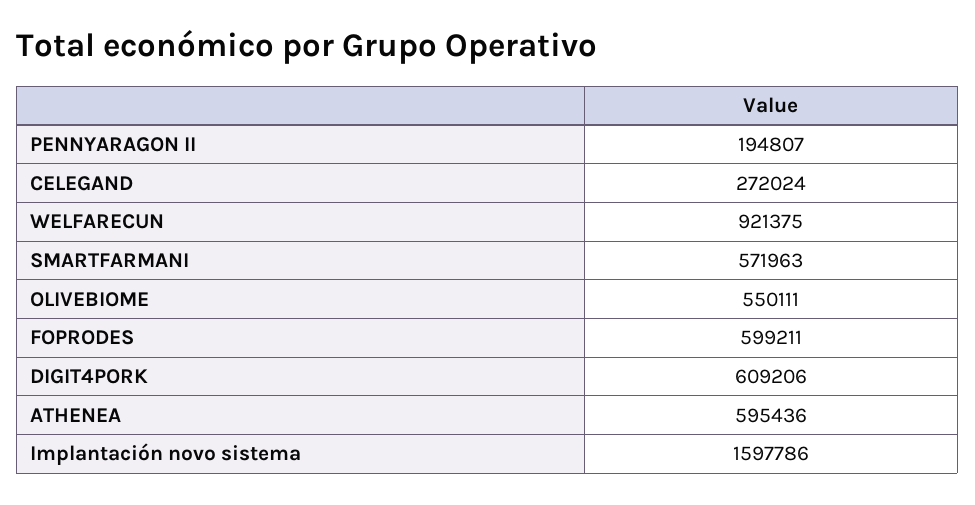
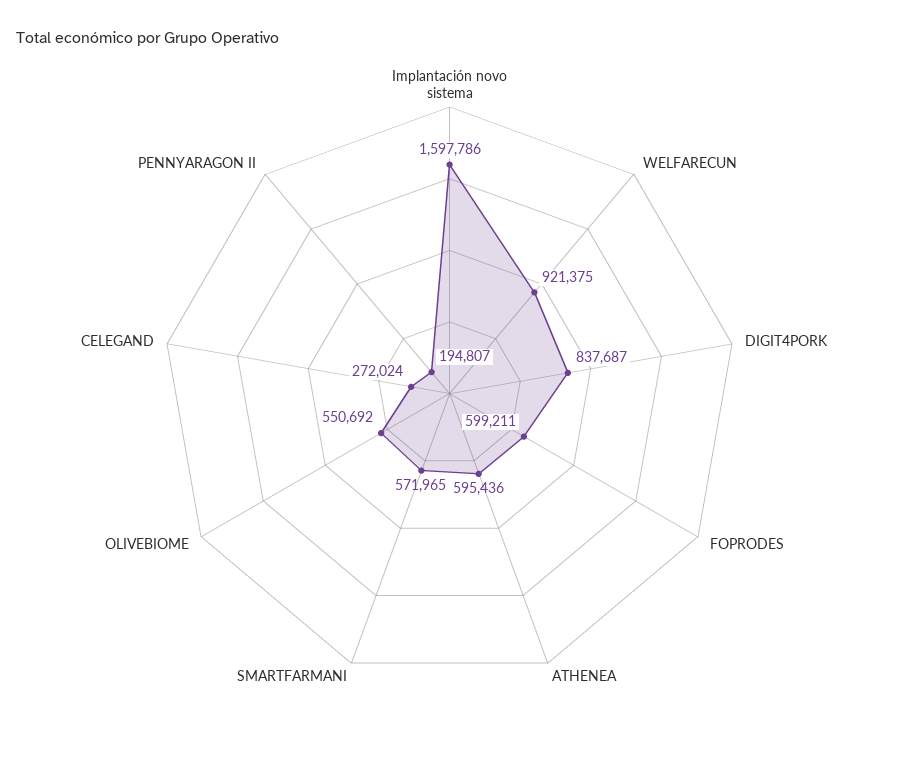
  {
    "PENNYARAGON II": 194807,
    "CELEGAND": 272024,
    "WELFARECUN": 921375,
-   "SMARTFARMANI": 571963,
+   "SMARTFARMANI": 571965,
-   "OLIVEBIOME": 550111,
+   "OLIVEBIOME": 550692,
    "FOPRODES": 599211,
-   "DIGIT4PORK": 609206,
+   "DIGIT4PORK": 837687,
    "ATHENEA": 595436,
    "Implantación novo sistema": 1597786
  }

